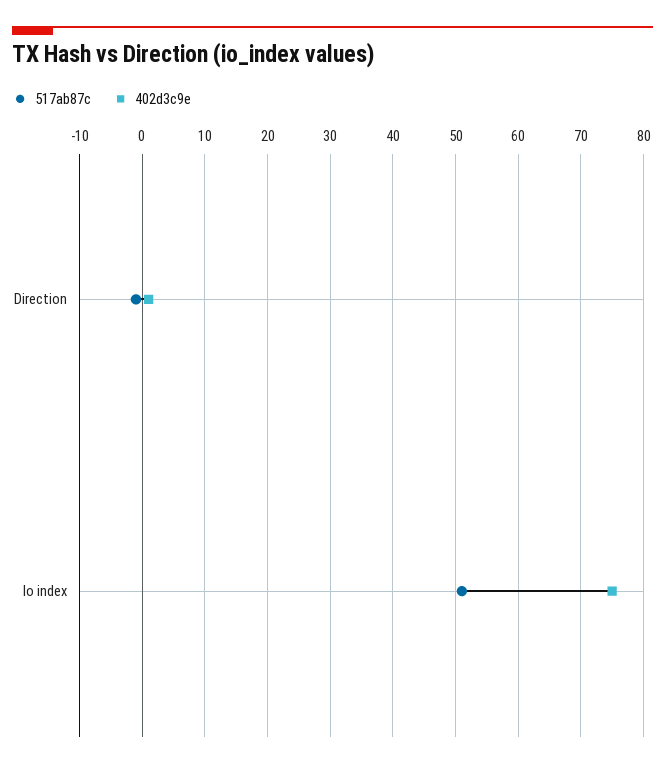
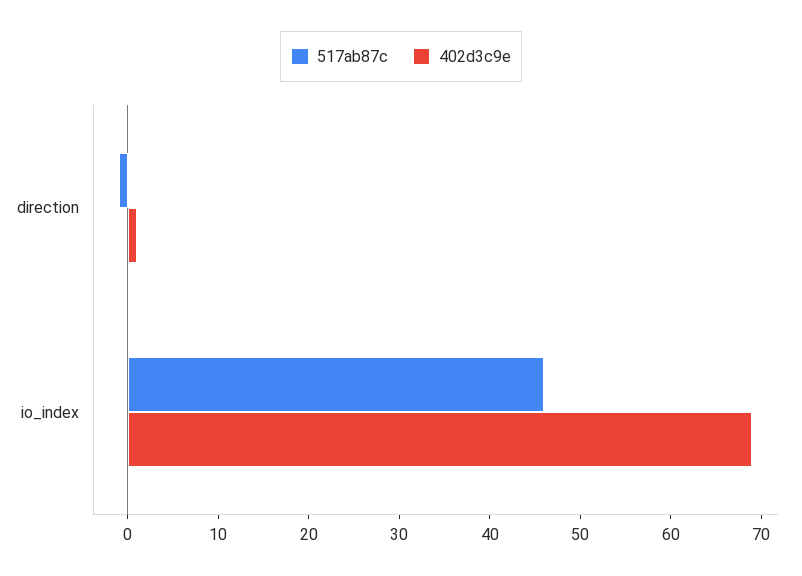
  {
    "517ab87c": {
      "Direction": -1,
-     "Io index": 51
+     "Io index": 46
    },
    "402d3c9e": {
      "Direction": 1,
-     "Io index": 75
+     "Io index": 69
    }
  }

